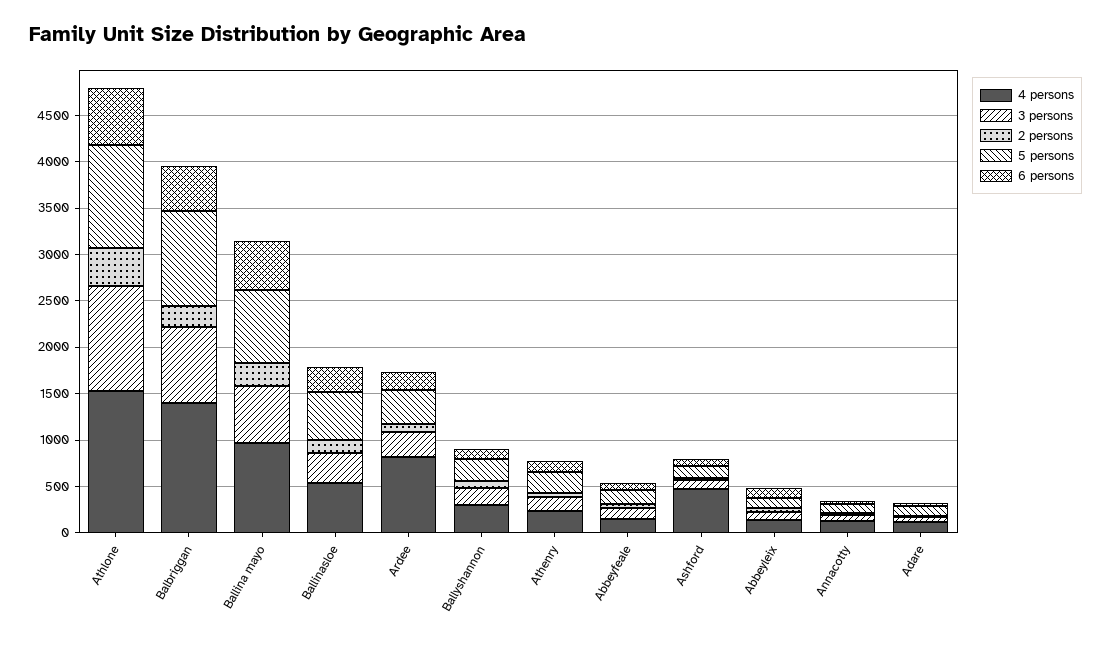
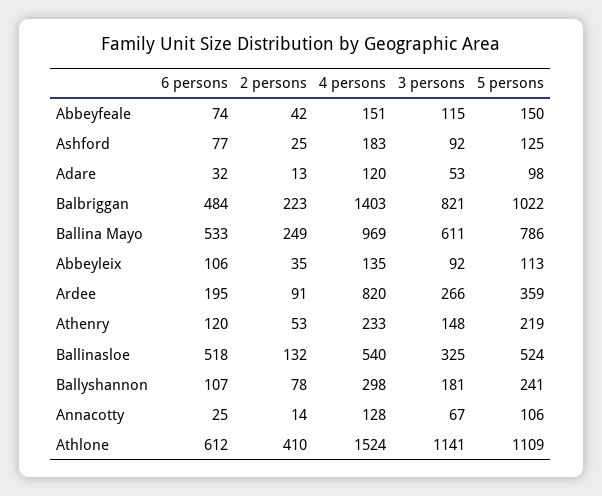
  {
    "4 persons": {
      "Athlone": 1524,
      "Balbriggan": 1403,
      "Ballina mayo": 969,
      "Ballinasloe": 540,
      "Ardee": 820,
      "Ballyshannon": 298,
      "Athenry": 233,
      "Abbeyfeale": 151,
-     "Ashford": 500,
+     "Ashford": 183,
      "Abbeyleix": 135,
      "Annacotty": 128,
      "Adare": 120
    },
    "3 persons": {
      "Athlone": 1141,
      "Balbriggan": 821,
      "Ballina mayo": 611,
      "Ballinasloe": 325,
      "Ardee": 266,
      "Ballyshannon": 181,
      "Athenry": 148,
      "Abbeyfeale": 115,
      "Ashford": 92,
      "Abbeyleix": 92,
      "Annacotty": 67,
      "Adare": 53
    },
    "2 persons": {
      "Athlone": 410,
      "Balbriggan": 223,
      "Ballina mayo": 249,
      "Ballinasloe": 132,
      "Ardee": 91,
      "Ballyshannon": 78,
      "Athenry": 53,
      "Abbeyfeale": 42,
      "Ashford": 25,
      "Abbeyleix": 35,
      "Annacotty": 14,
      "Adare": 13
    },
    "5 persons": {
      "Athlone": 1109,
      "Balbriggan": 1022,
      "Ballina mayo": 786,
      "Ballinasloe": 524,
      "Ardee": 359,
      "Ballyshannon": 241,
      "Athenry": 219,
      "Abbeyfeale": 150,
      "Ashford": 125,
      "Abbeyleix": 113,
      "Annacotty": 106,
      "Adare": 98
    },
    "6 persons": {
      "Athlone": 612,
      "Balbriggan": 484,
      "Ballina mayo": 533,
-     "Ballinasloe": 300,
+     "Ballinasloe": 518,
      "Ardee": 195,
      "Ballyshannon": 107,
      "Athenry": 120,
      "Abbeyfeale": 74,
      "Ashford": 77,
      "Abbeyleix": 106,
      "Annacotty": 25,
      "Adare": 32
    }
  }

